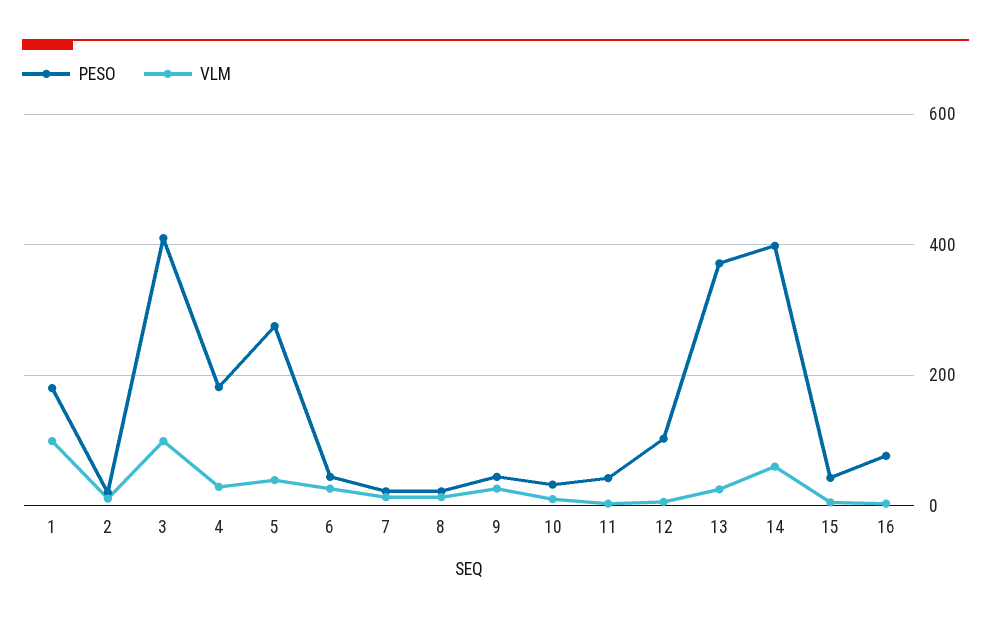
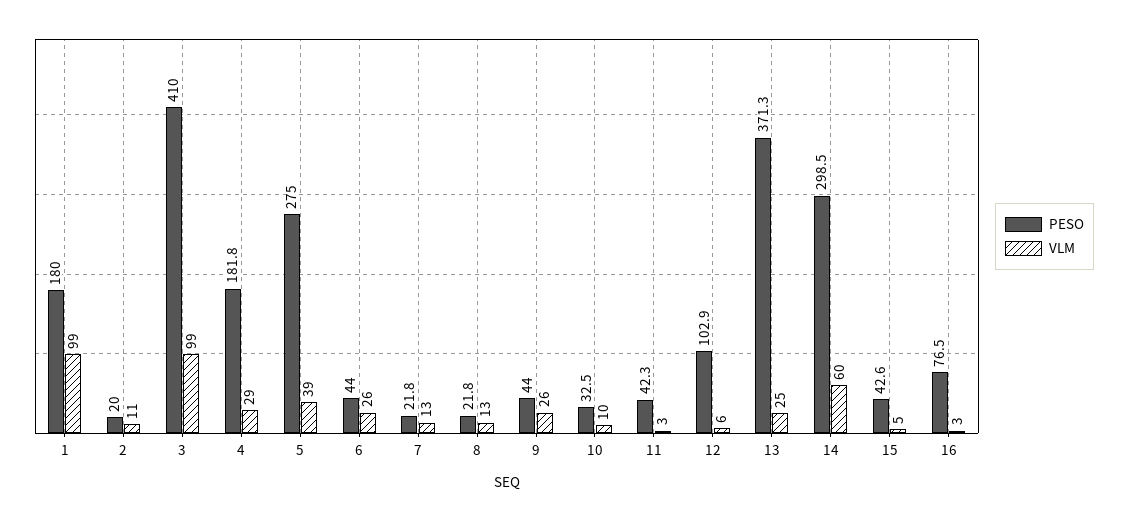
  {
    "PESO": {
      "1": 180,
      "2": 20,
      "3": 410,
      "4": 181.8,
      "5": 275,
      "6": 44,
      "7": 21.8,
      "8": 21.8,
      "9": 44,
      "10": 32.5,
      "11": 42.3,
      "12": 102.9,
      "13": 371.3,
-     "14": 400,
+     "14": 298.5,
      "15": 42.6,
      "16": 76.5
    },
    "VLM": {
      "1": 99,
      "2": 11,
      "3": 99,
      "4": 29,
      "5": 39,
      "6": 26,
      "7": 13,
      "8": 13,
      "9": 26,
      "10": 10,
      "11": 3,
      "12": 6,
      "13": 25,
      "14": 60,
      "15": 5,
      "16": 3
    }
  }

